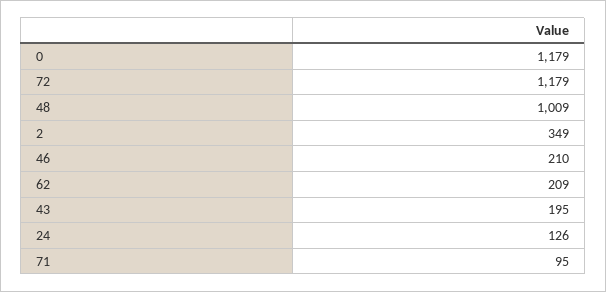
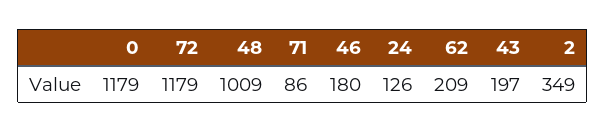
  {
    "0": 1179,
    "72": 1179,
    "48": 1009,
    "2": 349,
-   "46": 210,
+   "46": 180,
    "62": 209,
-   "43": 195,
+   "43": 197,
    "24": 126,
-   "71": 95
+   "71": 86
  }

